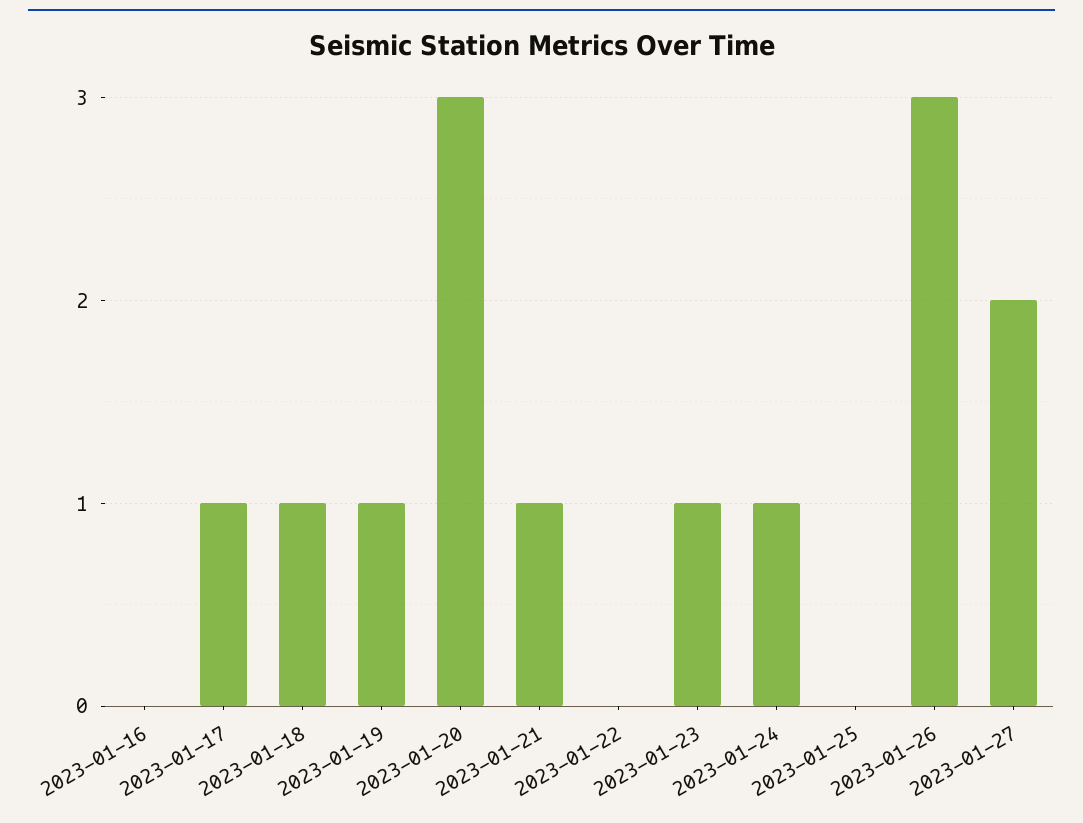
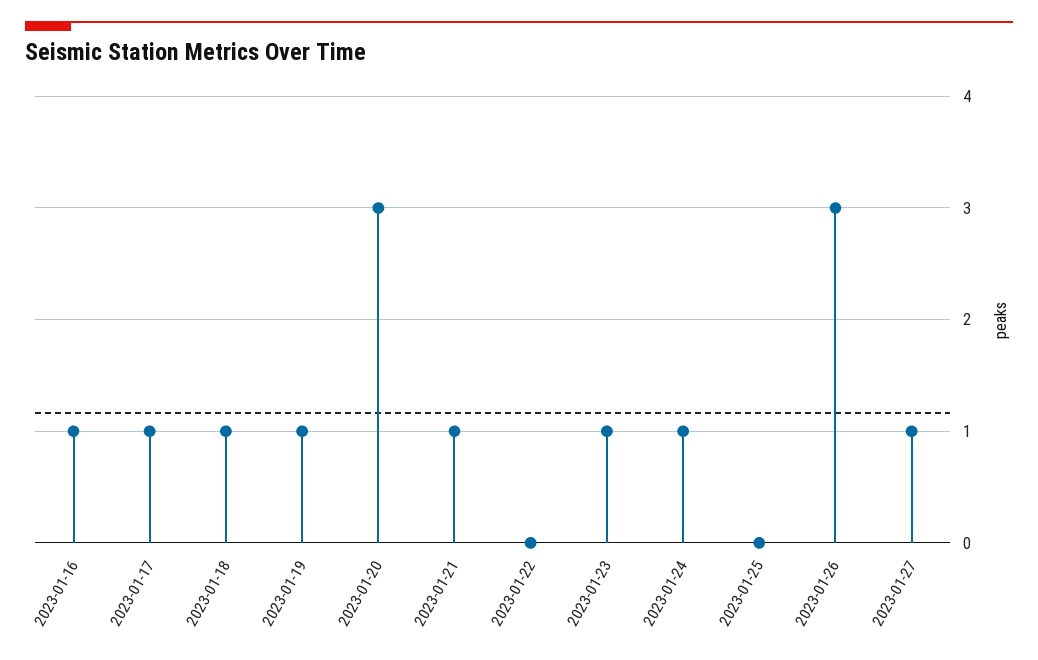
  {
-   "2023-01-16": 0,
+   "2023-01-16": 1,
    "2023-01-17": 1,
    "2023-01-18": 1,
    "2023-01-19": 1,
    "2023-01-20": 3,
    "2023-01-21": 1,
    "2023-01-22": 0,
    "2023-01-23": 1,
    "2023-01-24": 1,
    "2023-01-25": 0,
    "2023-01-26": 3,
-   "2023-01-27": 2
+   "2023-01-27": 1
  }

